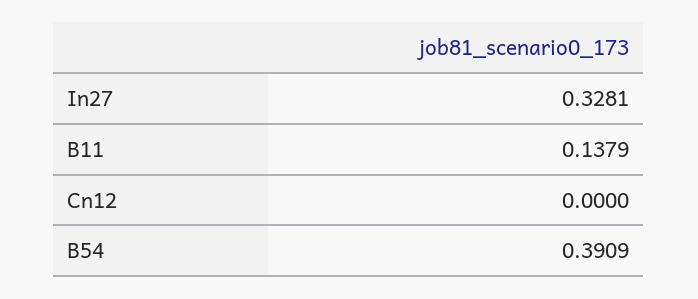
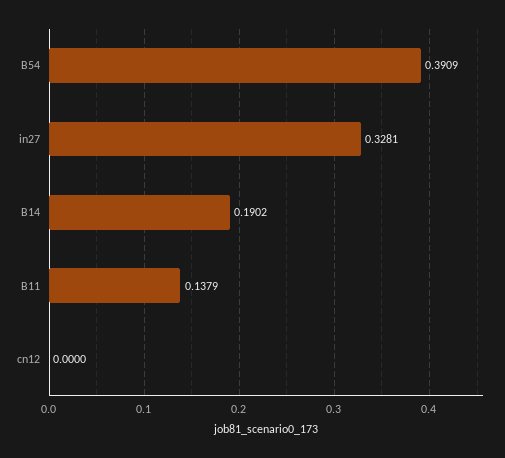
  {
    "In27": 0.3281,
    "B11": 0.1379,
    "Cn12": 0,
-   "B54": 0.3909
+   "B54": 0.3909,
+   "B14": 0.1902
  }

